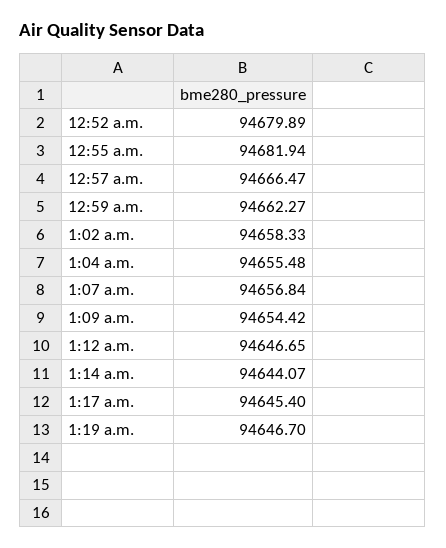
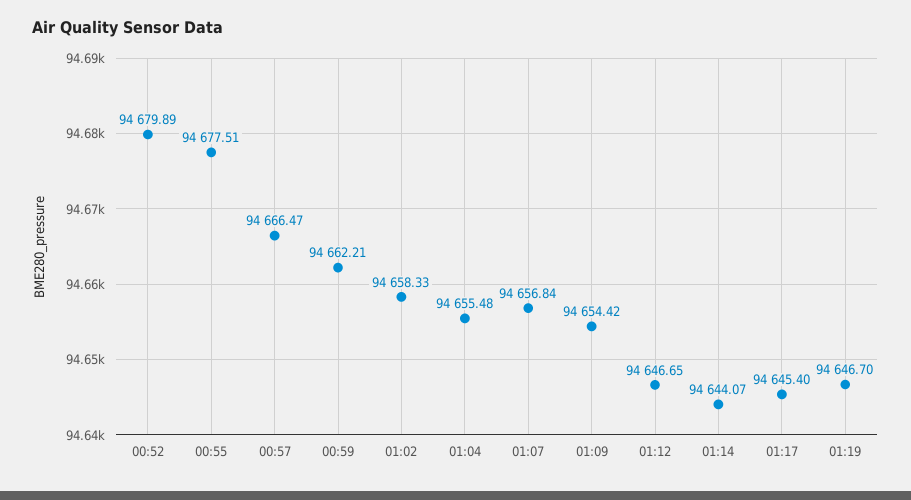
  {
    "12:52 a.m.": 94679.89,
-   "12:55 a.m.": 94681.94,
+   "12:55 a.m.": 94677.51,
    "12:57 a.m.": 94666.47,
-   "12:59 a.m.": 94662.27,
+   "12:59 a.m.": 94662.21,
    "1:02 a.m.": 94658.33,
    "1:04 a.m.": 94655.48,
    "1:07 a.m.": 94656.84,
    "1:09 a.m.": 94654.42,
    "1:12 a.m.": 94646.65,
    "1:14 a.m.": 94644.07,
    "1:17 a.m.": 94645.4,
    "1:19 a.m.": 94646.7
  }

